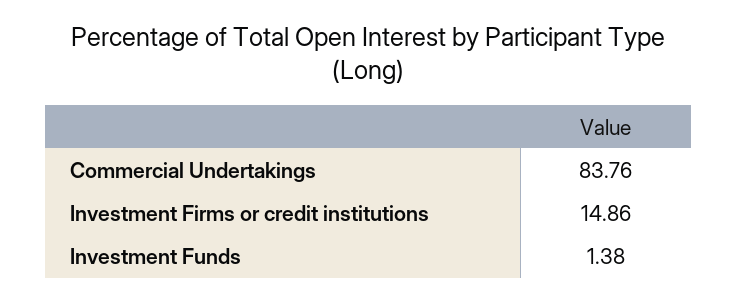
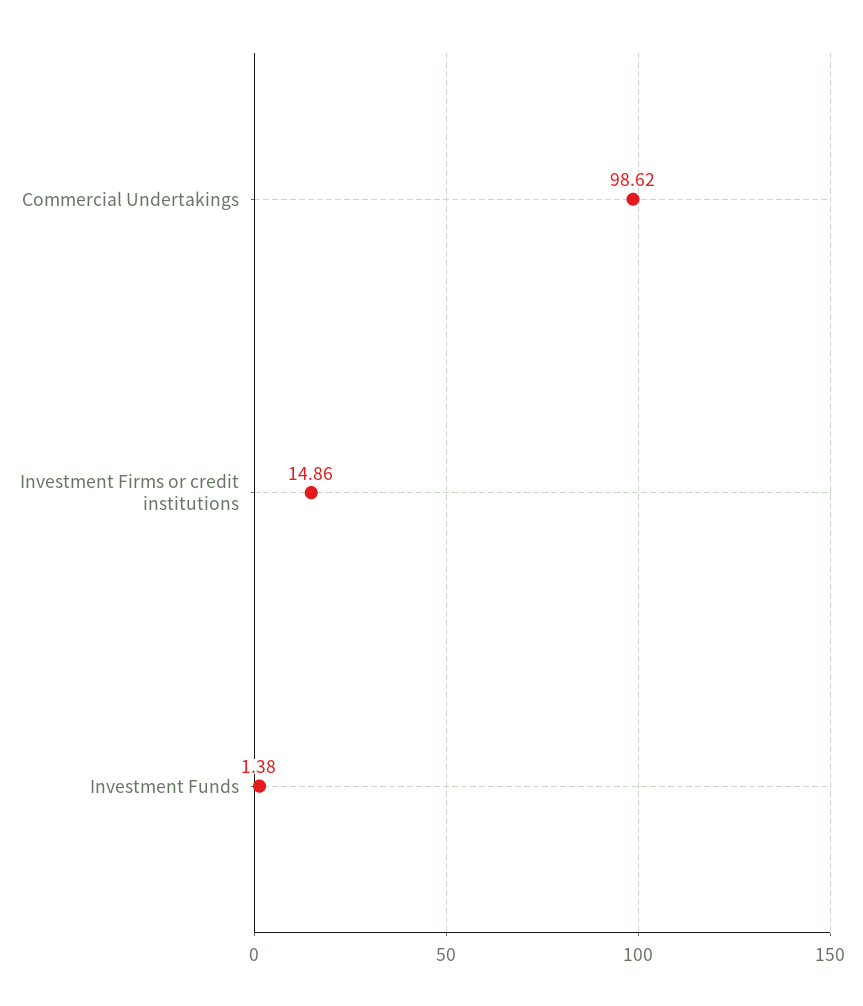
  {
-   "Commercial Undertakings": 83.76,
+   "Commercial Undertakings": 98.62,
    "Investment Firms or credit institutions": 14.86,
    "Investment Funds": 1.38
  }

